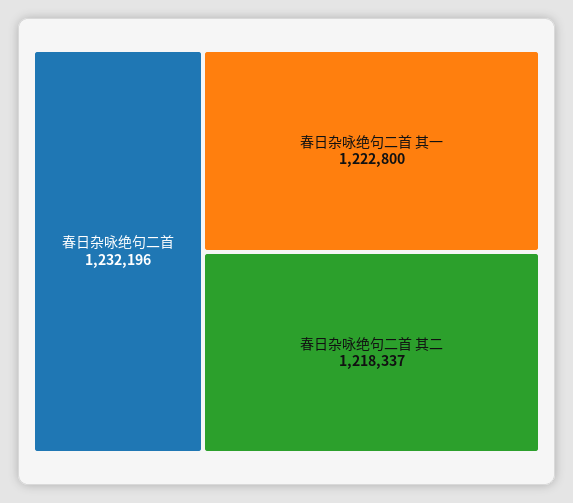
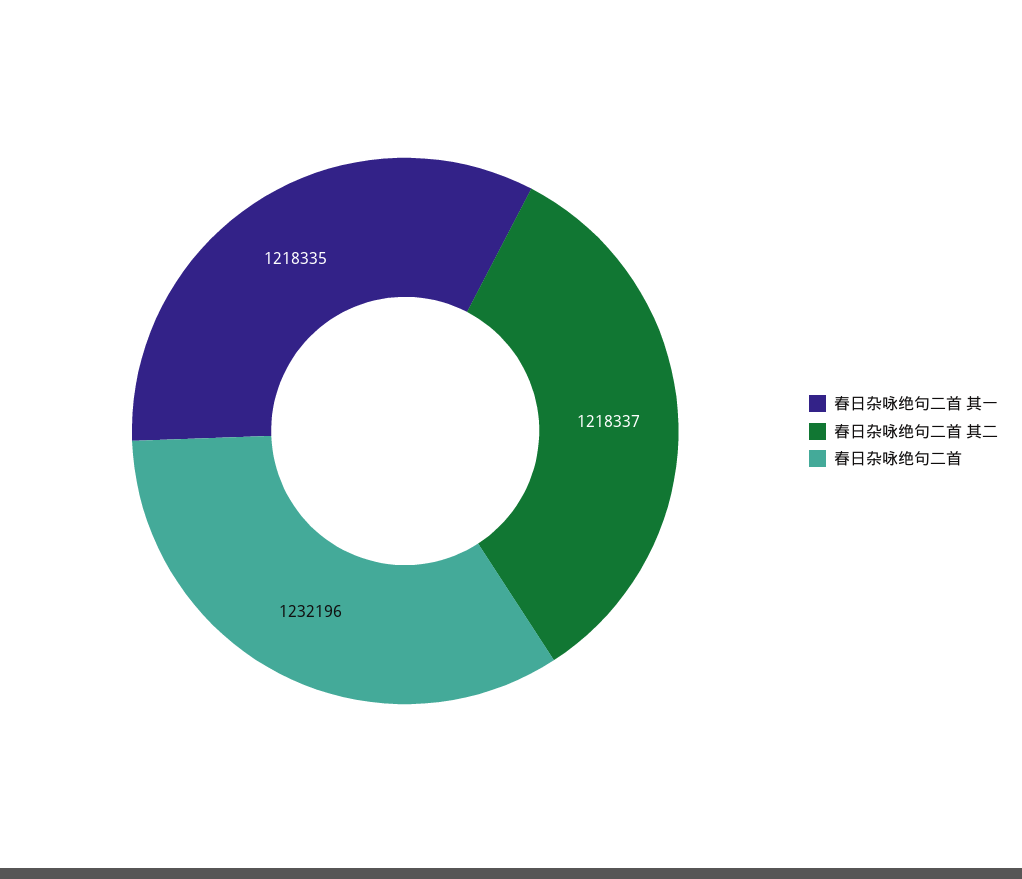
  {
    "春日杂咏绝句二首": 1232196,
-   "春日杂咏绝句二首 其一": 1222800,
+   "春日杂咏绝句二首 其一": 1218335,
    "春日杂咏绝句二首 其二": 1218337
  }

